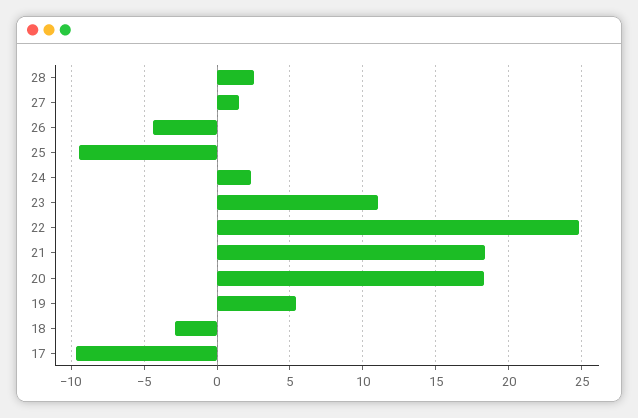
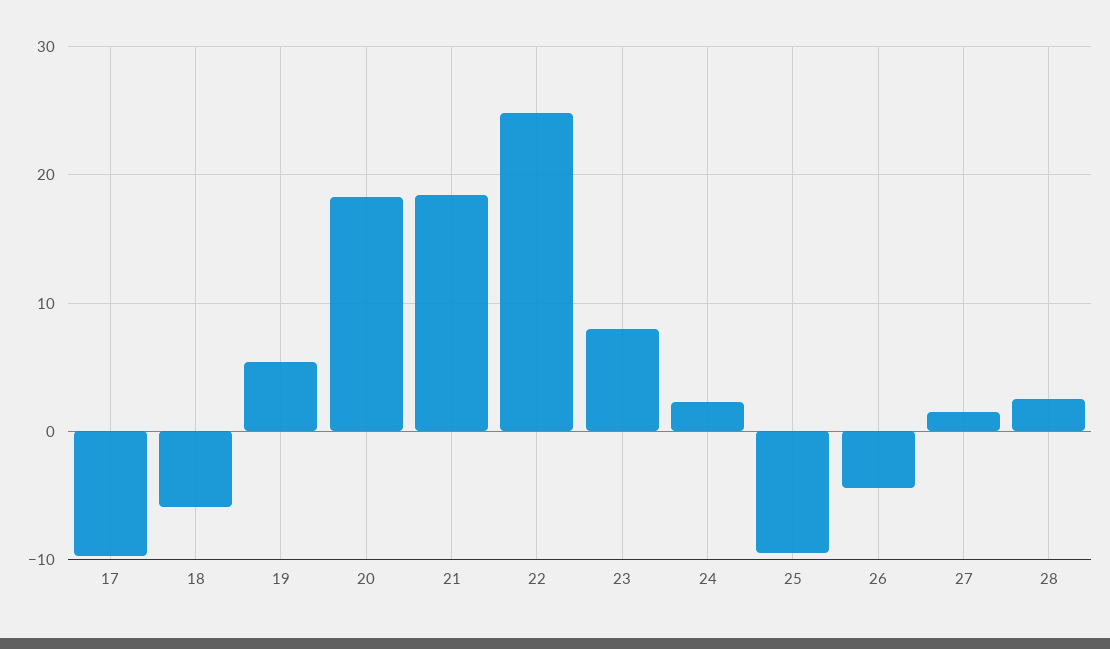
  {
    "28": 2.5,
    "27": 1.5,
    "26": -4.5,
    "25": -9.5,
    "24": 2.5,
-   "23": 11,
+   "23": 8,
    "22": 25,
    "21": 18.5,
    "20": 18.5,
    "19": 5.5,
-   "18": -3,
+   "18": -6,
    "17": -9.5
  }

